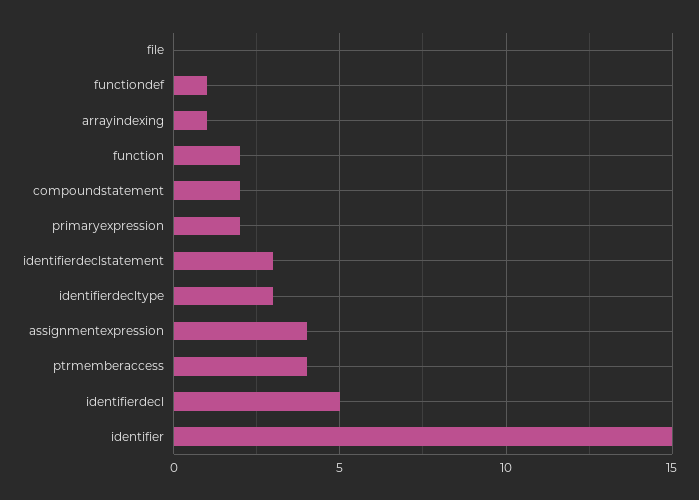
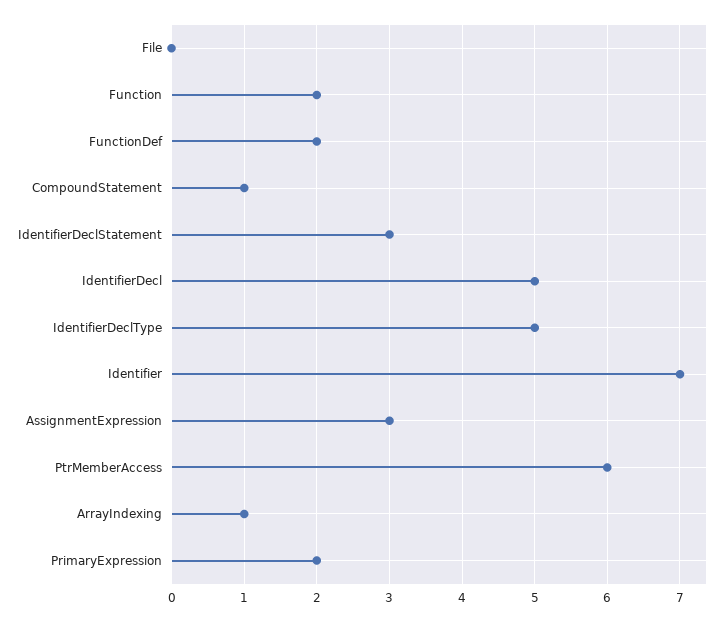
  {
    "file": 0,
-   "functiondef": 1,
+   "functiondef": 2,
    "arrayindexing": 1,
    "function": 2,
-   "compoundstatement": 2,
+   "compoundstatement": 1,
    "primaryexpression": 2,
    "identifierdeclstatement": 3,
-   "identifierdecltype": 3,
+   "identifierdecltype": 5,
-   "assignmentexpression": 4,
+   "assignmentexpression": 3,
-   "ptrmemberaccess": 4,
+   "ptrmemberaccess": 6,
    "identifierdecl": 5,
-   "identifier": 15
+   "identifier": 7
  }

